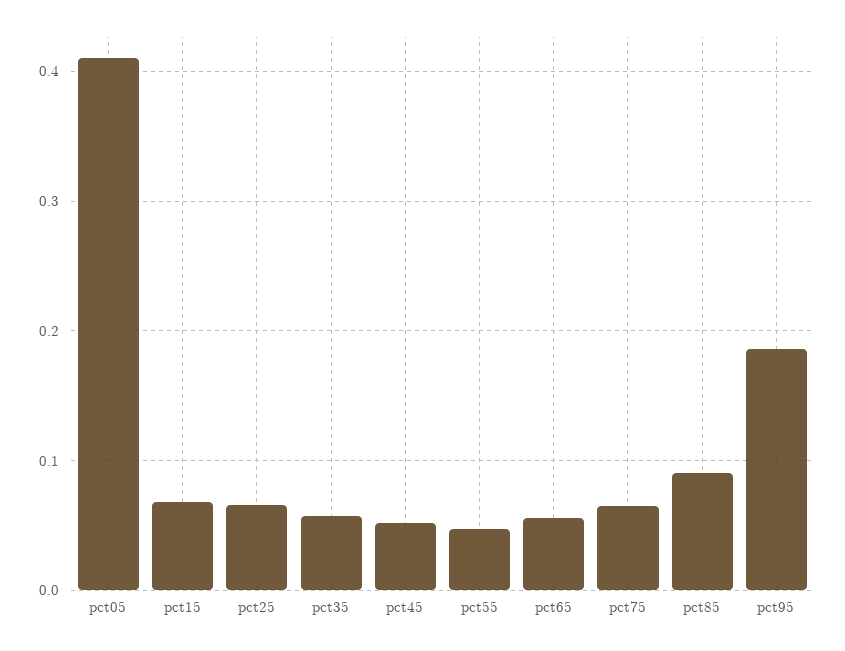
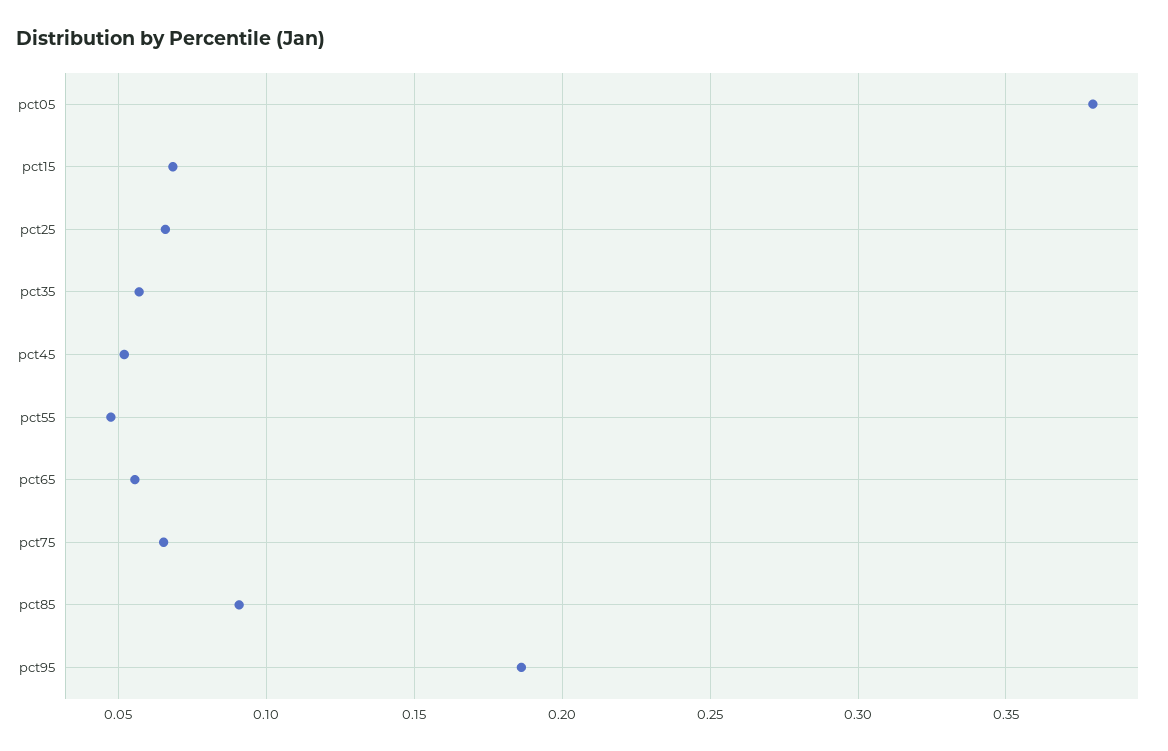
  {
-   "pct05": 0.41,
+   "pct05": 0.38,
    "pct15": 0.07,
    "pct25": 0.065,
    "pct35": 0.055,
    "pct45": 0.05,
    "pct55": 0.05,
    "pct65": 0.055,
    "pct75": 0.065,
    "pct85": 0.09,
    "pct95": 0.185
  }

